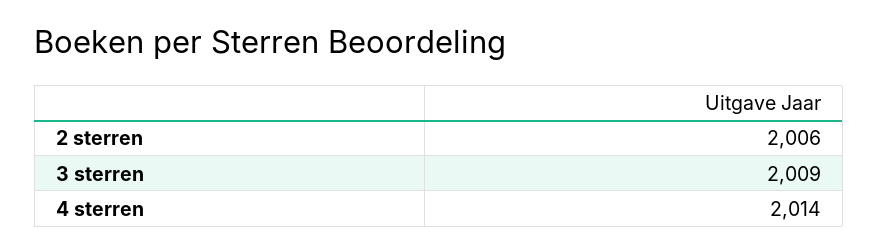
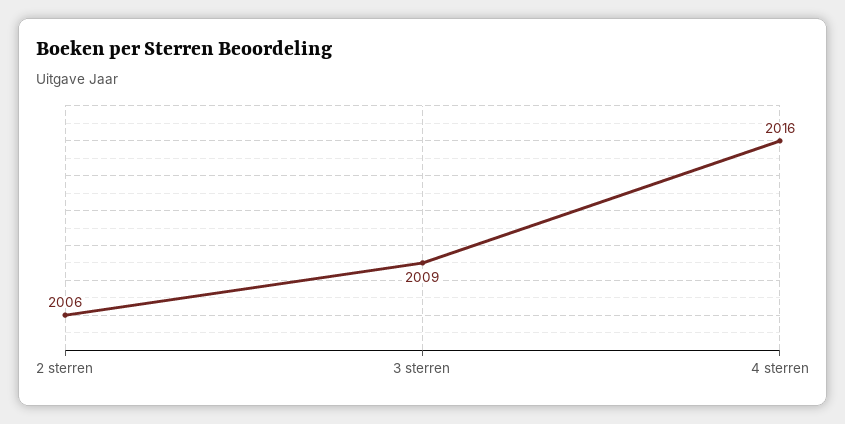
  {
    "2 sterren": 2006,
    "3 sterren": 2009,
-   "4 sterren": 2014
+   "4 sterren": 2016
  }

